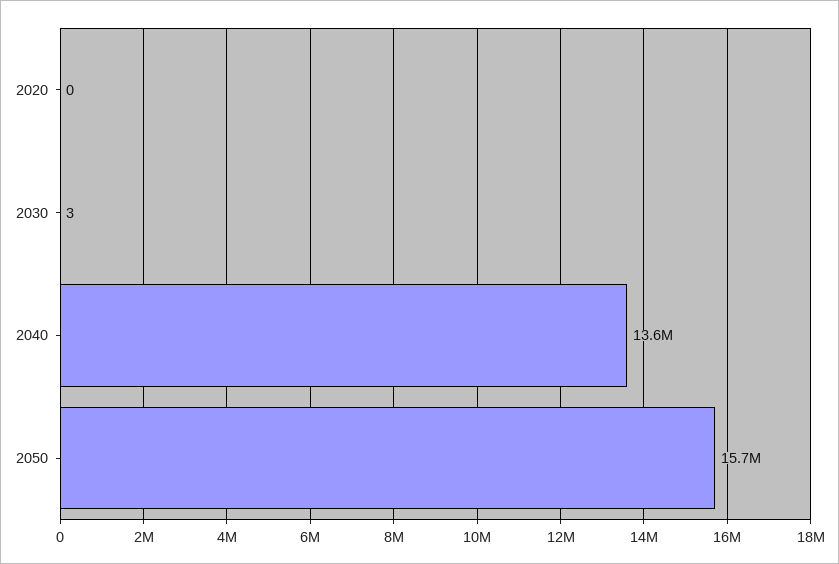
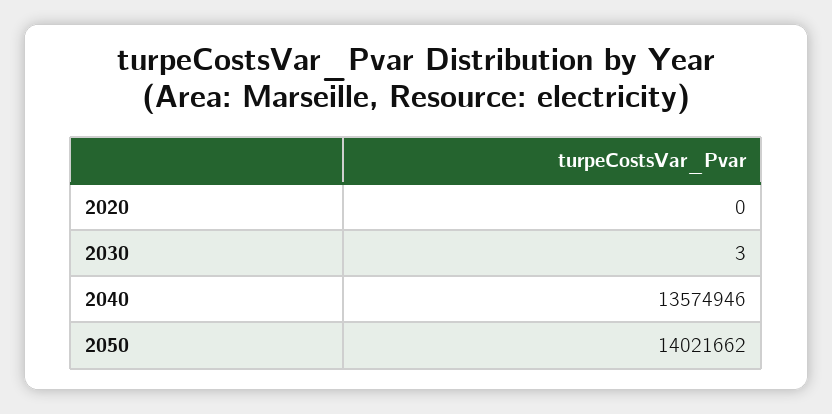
  {
    "2020": 0,
    "2030": 3,
    "2040": 13574946,
-   "2050": 15700000
+   "2050": 14021662
  }

